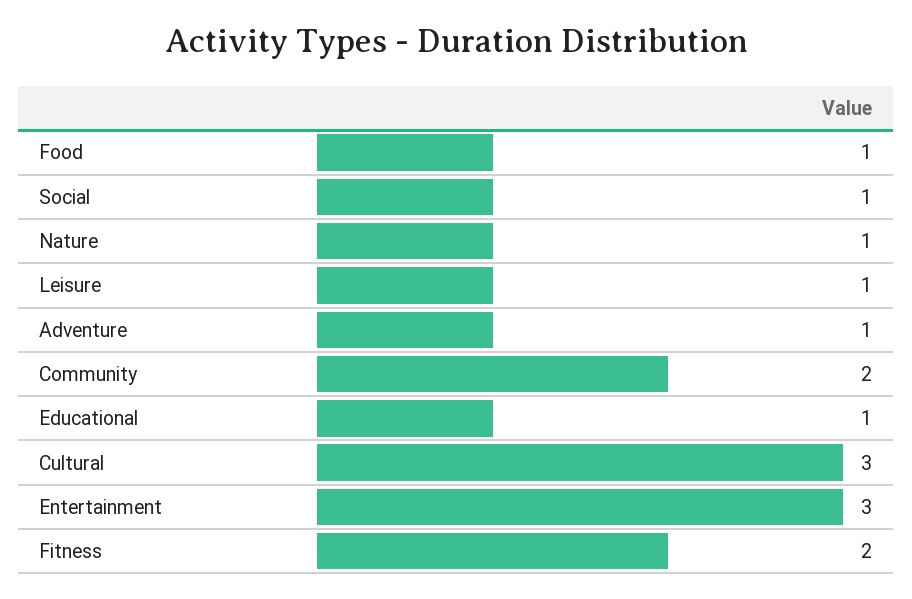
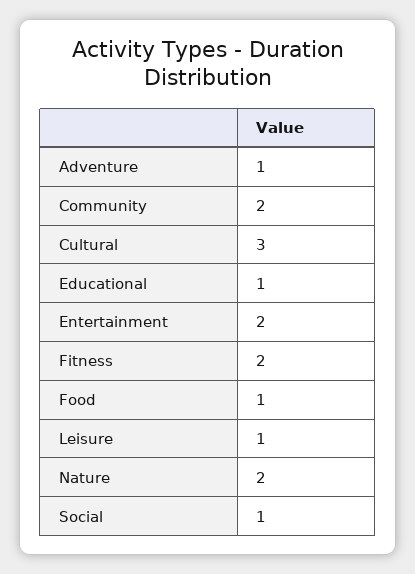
  {
    "Food": 1,
    "Social": 1,
-   "Nature": 1,
+   "Nature": 2,
    "Leisure": 1,
    "Adventure": 1,
    "Community": 2,
    "Educational": 1,
    "Cultural": 3,
-   "Entertainment": 3,
+   "Entertainment": 2,
    "Fitness": 2
  }

